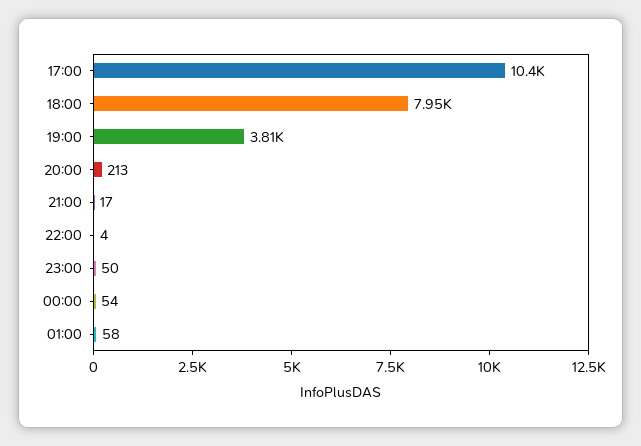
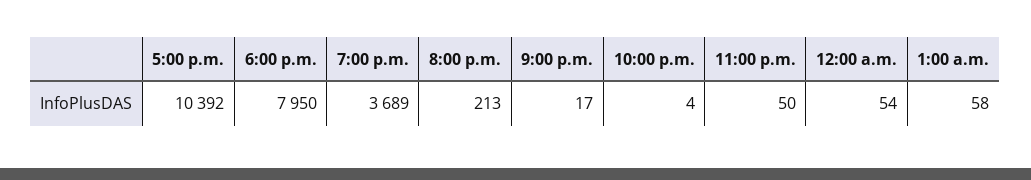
  {
    "17:00": 10392,
    "18:00": 7950,
-   "19:00": 3810,
+   "19:00": 3689,
    "20:00": 213,
    "21:00": 17,
    "22:00": 4,
    "23:00": 50,
    "00:00": 54,
    "01:00": 58
  }

